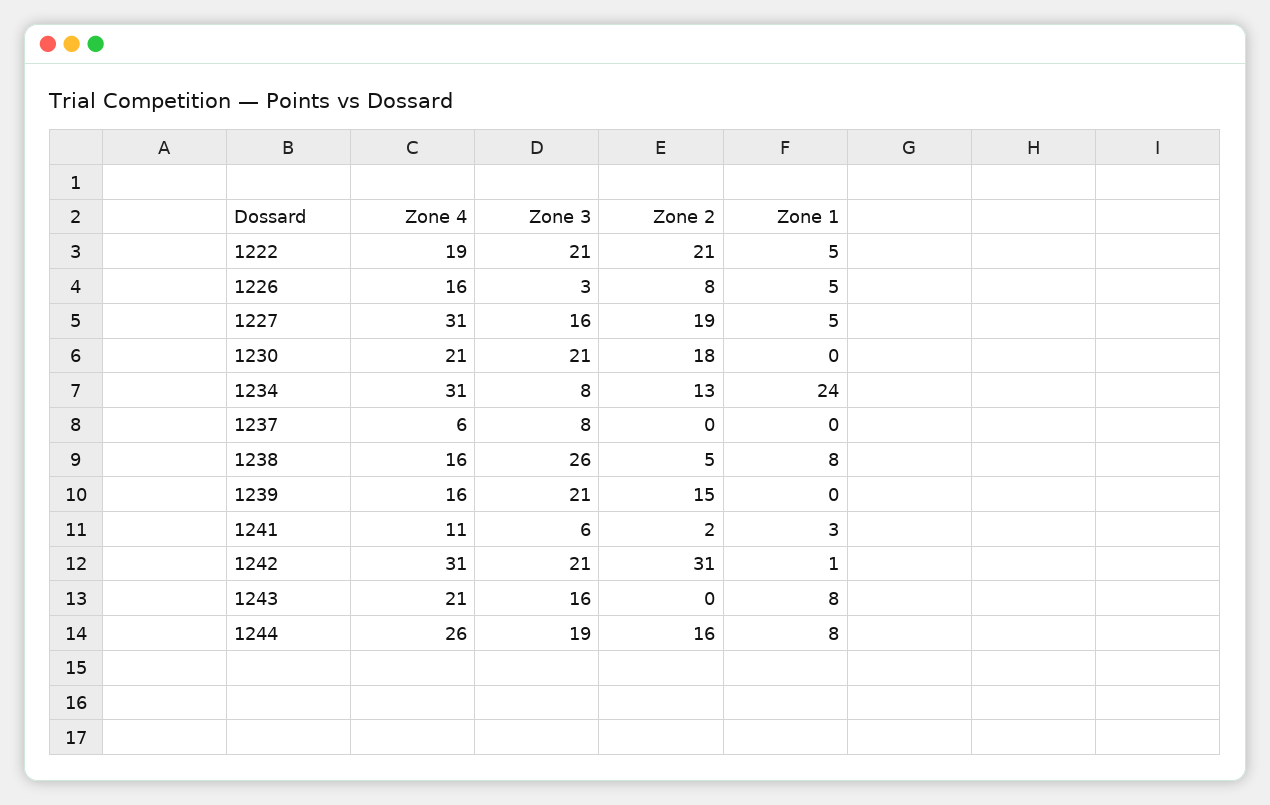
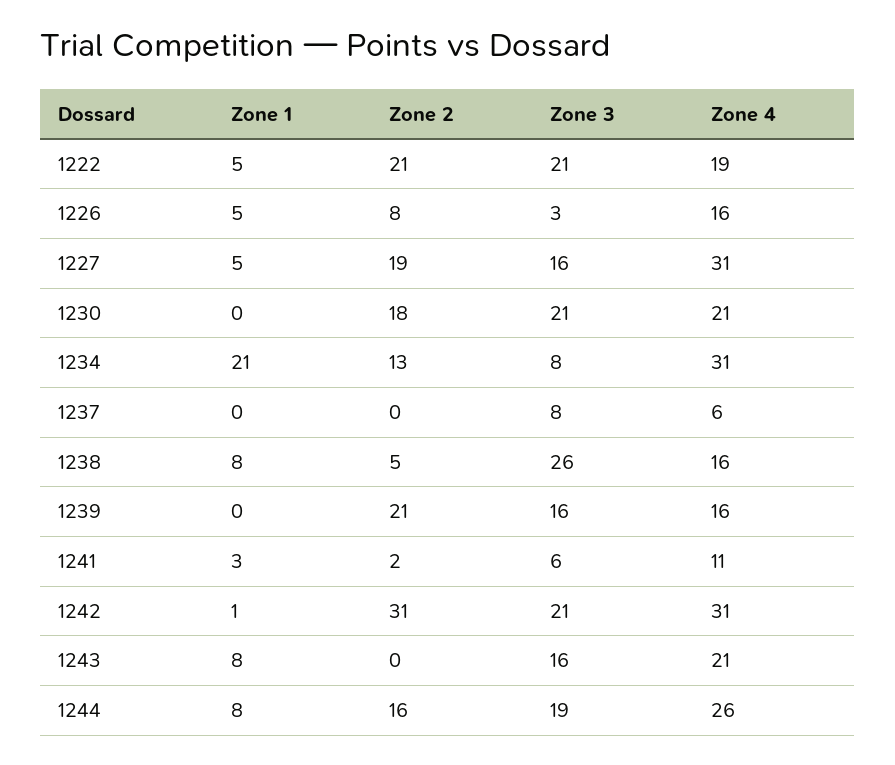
  {
    "Zone 4": {
      "1222": 19,
      "1226": 16,
      "1227": 31,
      "1230": 21,
      "1234": 31,
      "1237": 6,
      "1238": 16,
      "1239": 16,
      "1241": 11,
      "1242": 31,
      "1243": 21,
      "1244": 26
    },
    "Zone 3": {
      "1222": 21,
      "1226": 3,
      "1227": 16,
      "1230": 21,
      "1234": 8,
      "1237": 8,
      "1238": 26,
-     "1239": 21,
+     "1239": 16,
      "1241": 6,
      "1242": 21,
      "1243": 16,
      "1244": 19
    },
    "Zone 2": {
      "1222": 21,
      "1226": 8,
      "1227": 19,
      "1230": 18,
      "1234": 13,
      "1237": 0,
      "1238": 5,
-     "1239": 15,
+     "1239": 21,
      "1241": 2,
      "1242": 31,
      "1243": 0,
      "1244": 16
    },
    "Zone 1": {
      "1222": 5,
      "1226": 5,
      "1227": 5,
      "1230": 0,
-     "1234": 24,
+     "1234": 21,
      "1237": 0,
      "1238": 8,
      "1239": 0,
      "1241": 3,
      "1242": 1,
      "1243": 8,
      "1244": 8
    }
  }

